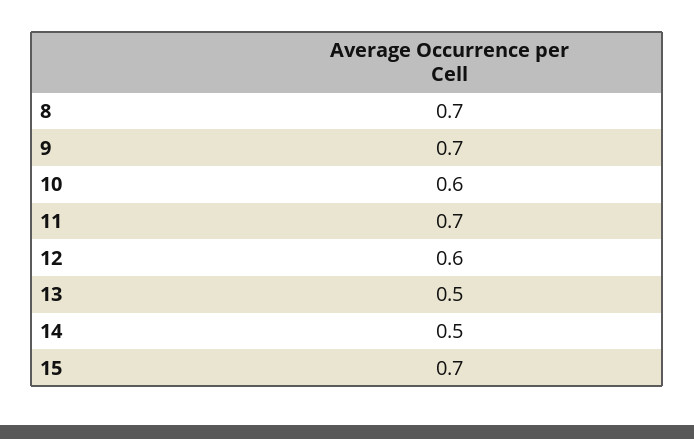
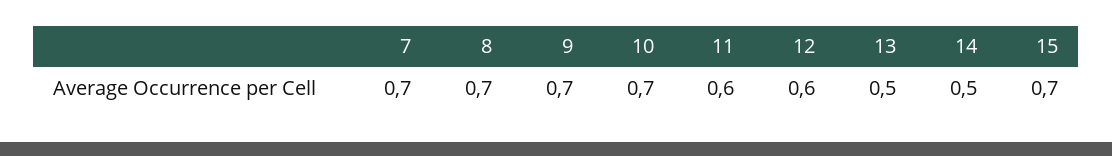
  {
    "8": 0.7,
    "9": 0.7,
-   "10": 0.6,
+   "10": 0.7,
-   "11": 0.7,
+   "11": 0.6,
    "12": 0.6,
    "13": 0.5,
    "14": 0.5,
-   "15": 0.7
+   "15": 0.7,
+   "7": 0.7
  }

